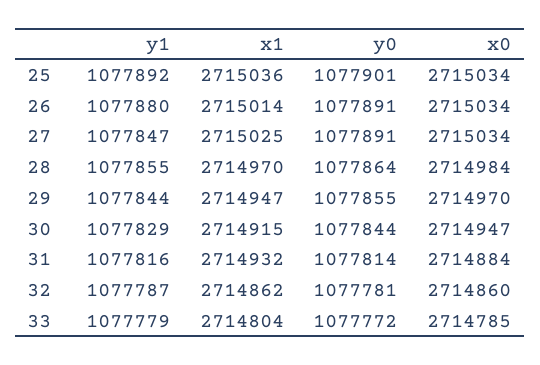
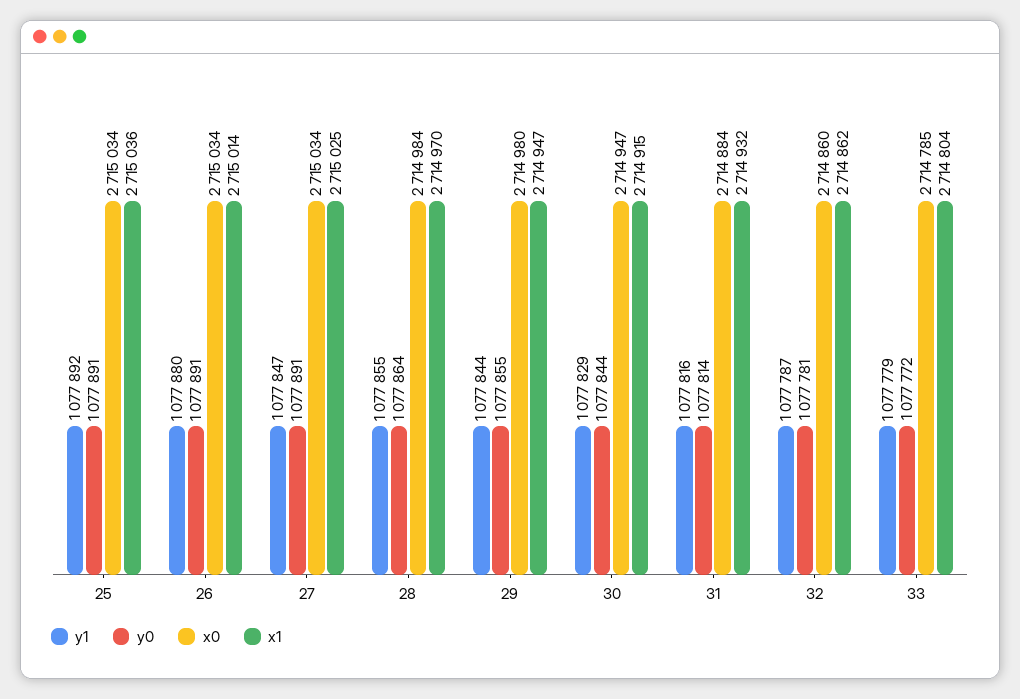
  {
    "y1": {
      "25": 1077892,
      "26": 1077880,
      "27": 1077847,
      "28": 1077855,
      "29": 1077844,
      "30": 1077829,
      "31": 1077816,
      "32": 1077787,
      "33": 1077779
    },
    "x1": {
      "25": 2715036,
      "26": 2715014,
      "27": 2715025,
      "28": 2714970,
      "29": 2714947,
      "30": 2714915,
      "31": 2714932,
      "32": 2714862,
      "33": 2714804
    },
    "y0": {
-     "25": 1077901,
+     "25": 1077891,
      "26": 1077891,
      "27": 1077891,
      "28": 1077864,
      "29": 1077855,
      "30": 1077844,
      "31": 1077814,
      "32": 1077781,
      "33": 1077772
    },
    "x0": {
      "25": 2715034,
      "26": 2715034,
      "27": 2715034,
      "28": 2714984,
-     "29": 2714970,
+     "29": 2714980,
      "30": 2714947,
      "31": 2714884,
      "32": 2714860,
      "33": 2714785
    }
  }

